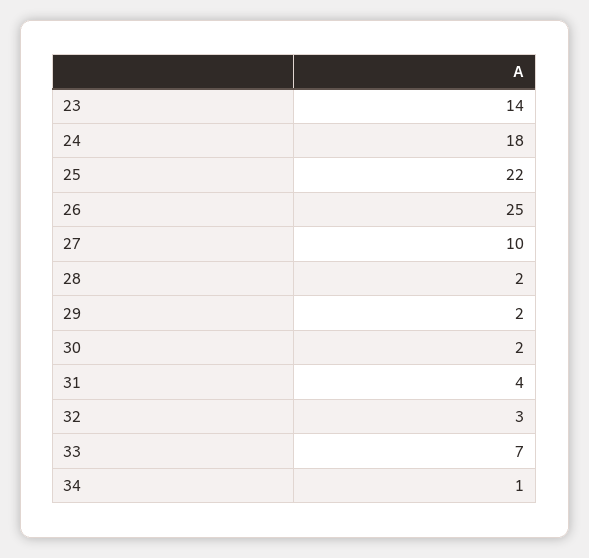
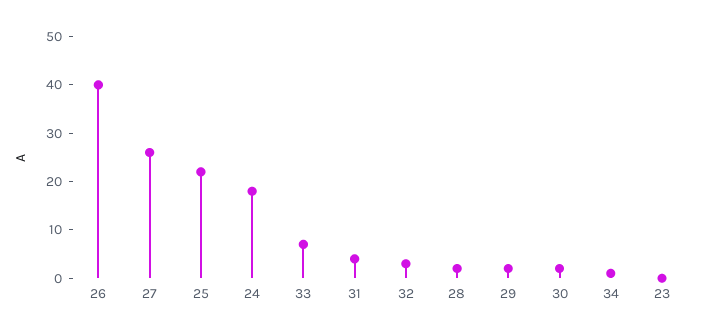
  {
-   "23": 14,
+   "23": 0,
    "24": 18,
    "25": 22,
-   "26": 25,
+   "26": 40,
-   "27": 10,
+   "27": 25,
    "28": 2,
    "29": 2,
    "30": 2,
    "31": 4,
    "32": 3,
    "33": 7,
    "34": 1
  }

